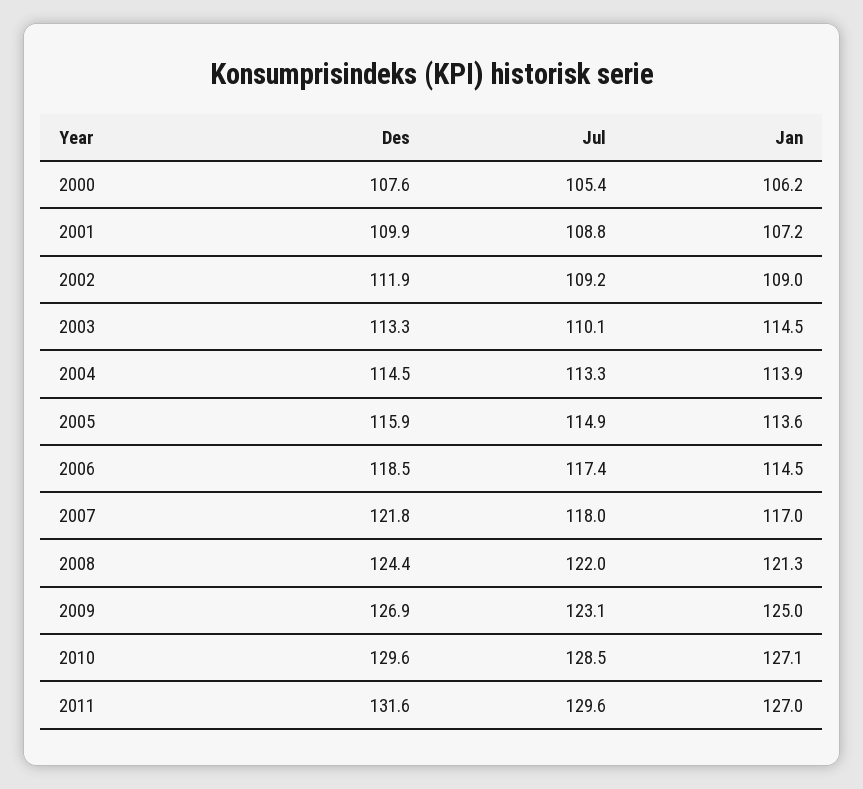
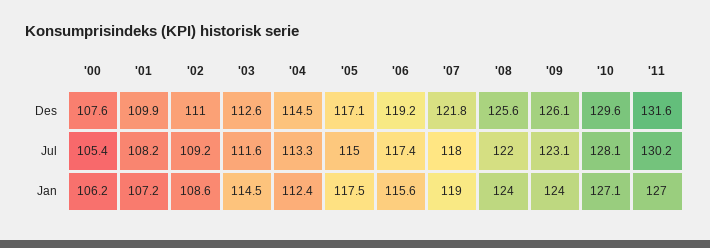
  {
    "Des": {
      "2000": 107.6,
      "2001": 109.9,
-     "2002": 111.9,
+     "2002": 111,
-     "2003": 113.3,
+     "2003": 112.6,
      "2004": 114.5,
-     "2005": 115.9,
+     "2005": 117.1,
-     "2006": 118.5,
+     "2006": 119.2,
      "2007": 121.8,
-     "2008": 124.4,
+     "2008": 125.6,
-     "2009": 126.9,
+     "2009": 126.1,
      "2010": 129.6,
      "2011": 131.6
    },
    "Jul": {
      "2000": 105.4,
-     "2001": 108.8,
+     "2001": 108.2,
      "2002": 109.2,
-     "2003": 110.1,
+     "2003": 111.6,
      "2004": 113.3,
-     "2005": 114.9,
+     "2005": 115,
      "2006": 117.4,
      "2007": 118,
      "2008": 122,
      "2009": 123.1,
-     "2010": 128.5,
+     "2010": 128.1,
-     "2011": 129.6
+     "2011": 130.2
    },
    "Jan": {
      "2000": 106.2,
      "2001": 107.2,
-     "2002": 109,
+     "2002": 108.6,
      "2003": 114.5,
-     "2004": 113.9,
+     "2004": 112.4,
-     "2005": 113.6,
+     "2005": 117.5,
-     "2006": 114.5,
+     "2006": 115.6,
-     "2007": 117,
+     "2007": 119,
-     "2008": 121.3,
+     "2008": 124,
-     "2009": 125,
+     "2009": 124,
      "2010": 127.1,
      "2011": 127
    }
  }

